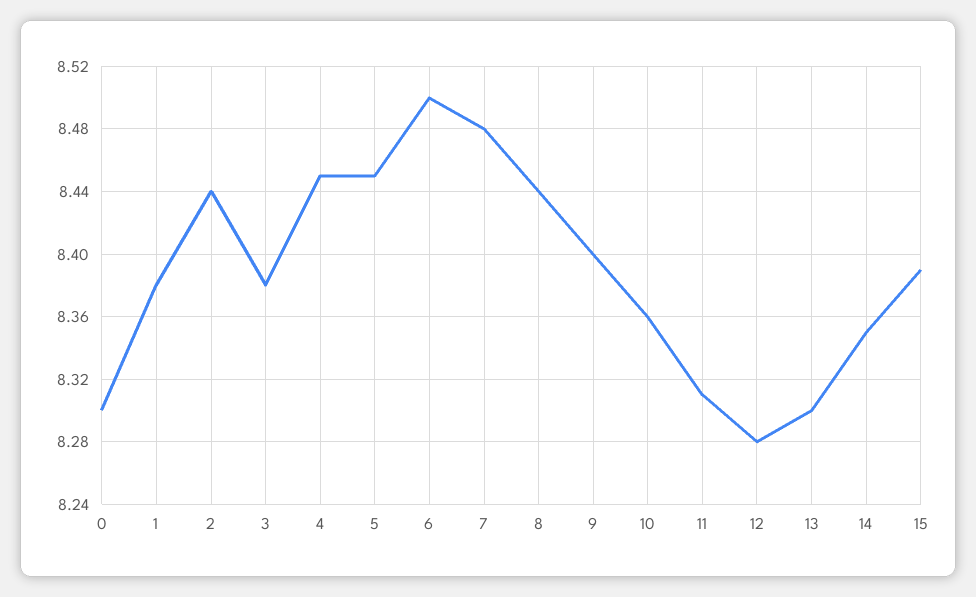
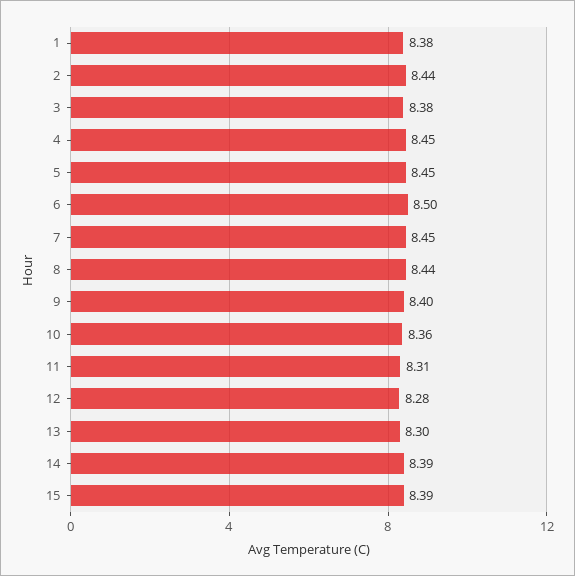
  {
-   "0": 8.3,
    "1": 8.38,
    "2": 8.44,
    "3": 8.38,
    "4": 8.45,
    "5": 8.45,
    "6": 8.5,
-   "7": 8.48,
+   "7": 8.45,
    "8": 8.44,
    "9": 8.4,
    "10": 8.36,
    "11": 8.31,
    "12": 8.28,
    "13": 8.3,
-   "14": 8.35,
+   "14": 8.39,
    "15": 8.39
  }

